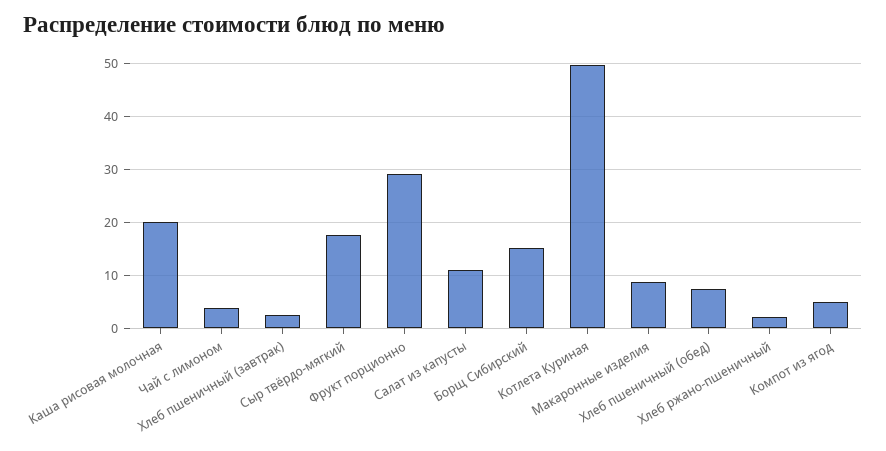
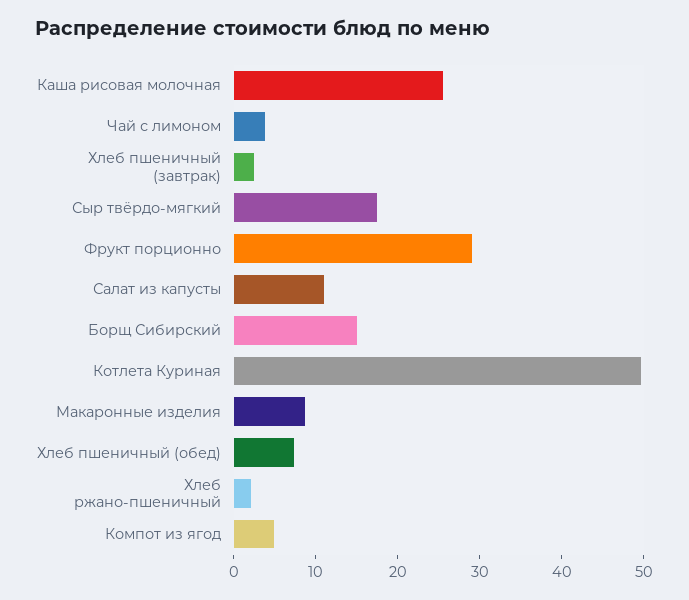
  {
-   "Каша рисовая молочная": 20,
+   "Каша рисовая молочная": 26,
    "Чай с лимоном": 4,
    "Хлеб пшеничный (завтрак)": 2,
    "Сыр твёрдо-мягкий": 18,
    "Фрукт порционно": 30,
    "Салат из капусты": 10,
    "Борщ Сибирский": 16,
    "Котлета Куриная": 50,
    "Макаронные изделия": 8,
    "Хлеб пшеничный (обед)": 8,
    "Хлеб ржано-пшеничный": 2,
    "Компот из ягод": 4
  }

